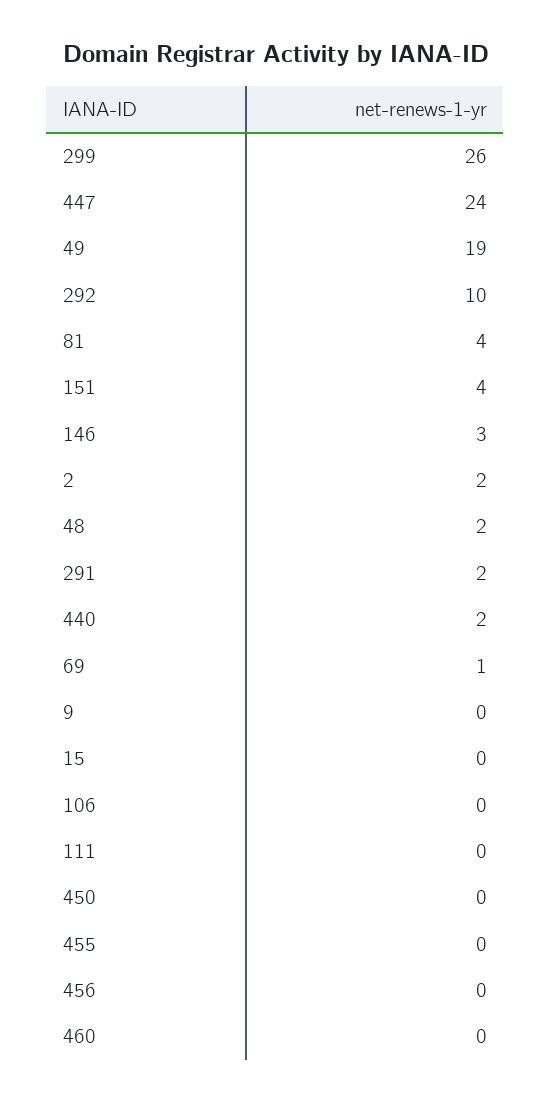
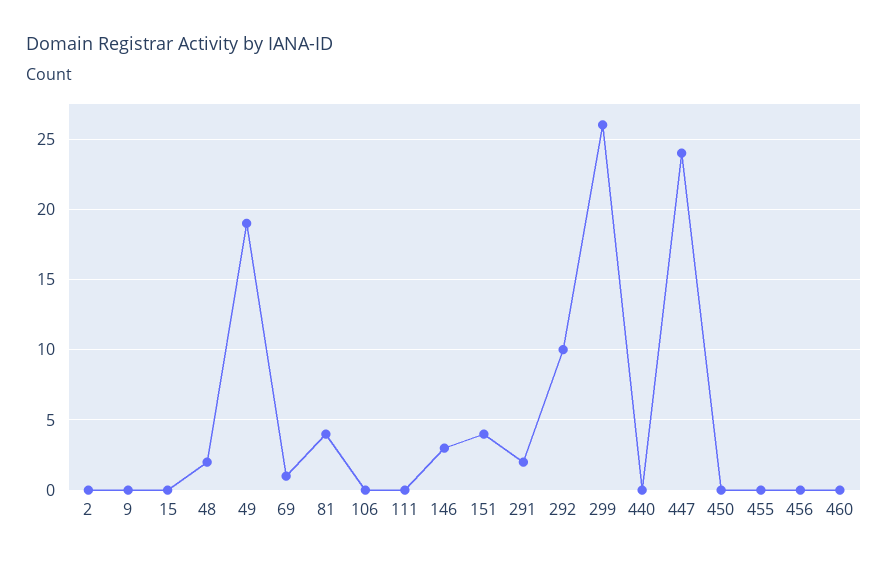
  {
    "299": 26,
    "447": 24,
    "49": 19,
    "292": 10,
    "81": 4,
    "151": 4,
    "146": 3,
-   "2": 2,
+   "2": 0,
    "48": 2,
    "291": 2,
-   "440": 2,
+   "440": 0,
    "69": 1,
    "9": 0,
    "15": 0,
    "106": 0,
    "111": 0,
    "450": 0,
    "455": 0,
    "456": 0,
    "460": 0
  }

